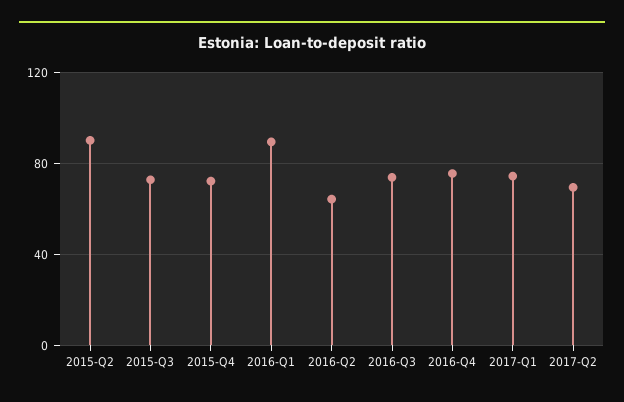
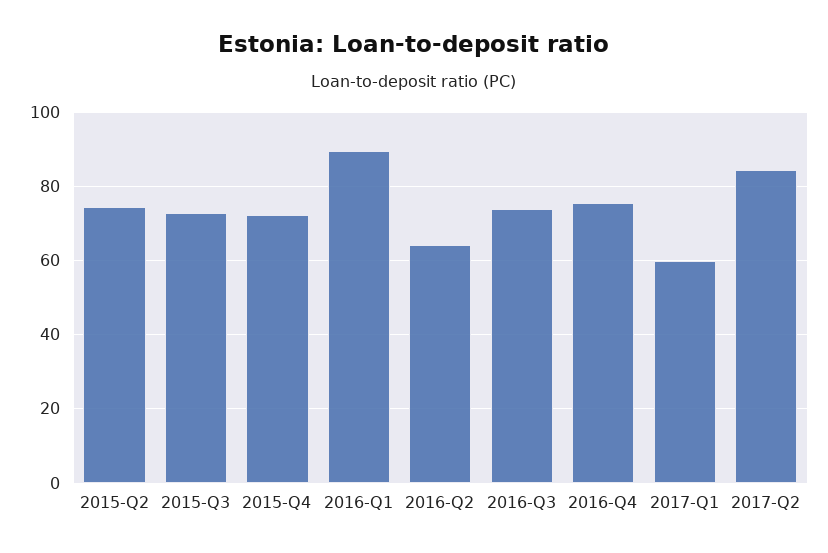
  {
-   "2015-Q2": 90,
+   "2015-Q2": 74,
    "2015-Q3": 72,
    "2015-Q4": 72,
    "2016-Q1": 90,
    "2016-Q2": 64,
    "2016-Q3": 74,
    "2016-Q4": 76,
-   "2017-Q1": 75,
+   "2017-Q1": 60,
-   "2017-Q2": 70
+   "2017-Q2": 84
  }

